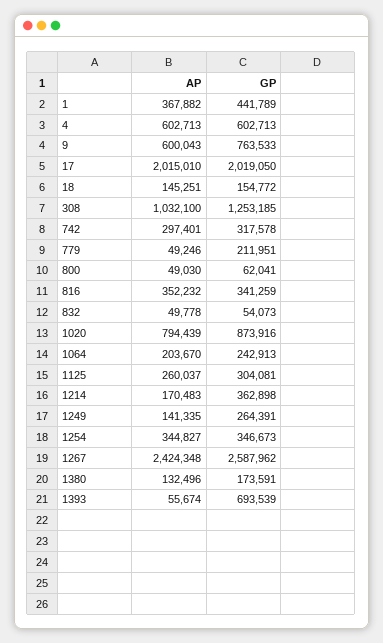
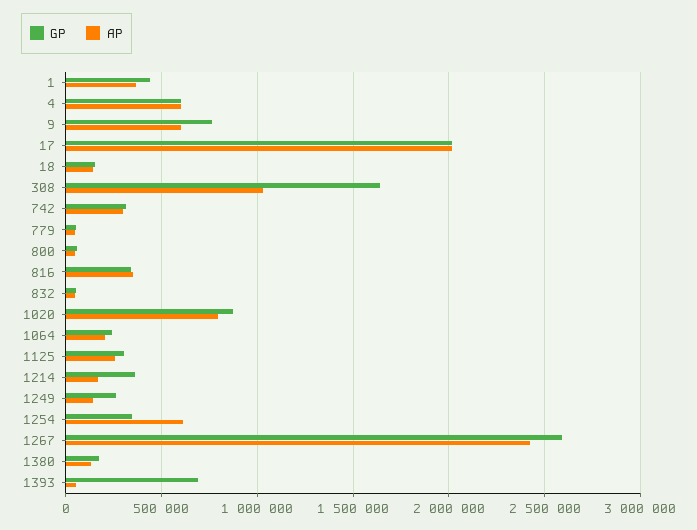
  {
    "AP": {
      "1": 367882,
      "4": 602713,
      "9": 600043,
      "17": 2015010,
      "18": 145251,
      "308": 1032100,
      "742": 297401,
      "779": 49246,
      "800": 49030,
      "816": 352232,
      "832": 49778,
      "1020": 794439,
      "1064": 203670,
      "1125": 260037,
      "1214": 170483,
      "1249": 141335,
-     "1254": 344827,
+     "1254": 600000,
      "1267": 2424348,
      "1380": 132496,
      "1393": 55674
    },
    "GP": {
      "1": 441789,
      "4": 602713,
      "9": 763533,
      "17": 2019050,
      "18": 154772,
-     "308": 1253185,
+     "308": 1650000,
      "742": 317578,
-     "779": 211951,
+     "779": 50000,
      "800": 62041,
      "816": 341259,
      "832": 54073,
      "1020": 873916,
      "1064": 242913,
      "1125": 304081,
      "1214": 362898,
      "1249": 264391,
      "1254": 346673,
      "1267": 2587962,
      "1380": 173591,
      "1393": 693539
    }
  }

